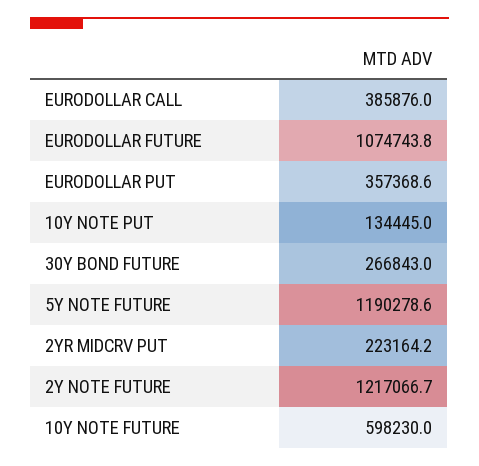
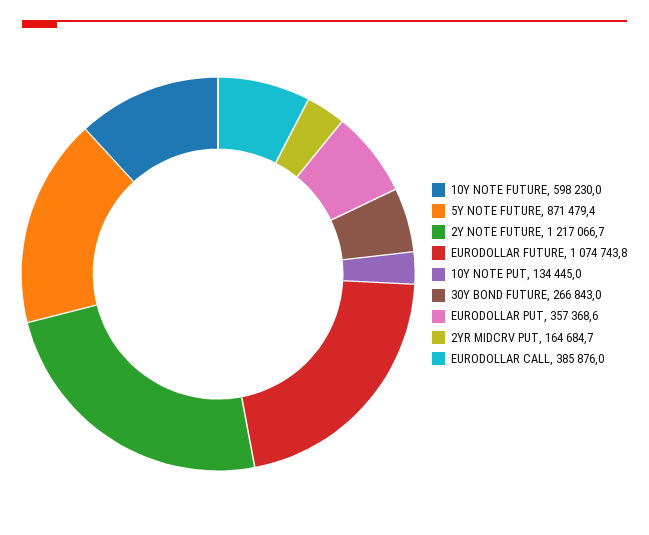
  {
    "EURODOLLAR CALL": 385876,
    "EURODOLLAR FUTURE": 1074743.8,
    "EURODOLLAR PUT": 357368.6,
    "10Y NOTE PUT": 134445,
    "30Y BOND FUTURE": 266843,
-   "5Y NOTE FUTURE": 1190278.6,
+   "5Y NOTE FUTURE": 871479.4,
-   "2YR MIDCRV PUT": 223164.2,
+   "2YR MIDCRV PUT": 164684.7,
    "2Y NOTE FUTURE": 1217066.7,
    "10Y NOTE FUTURE": 598230
  }

